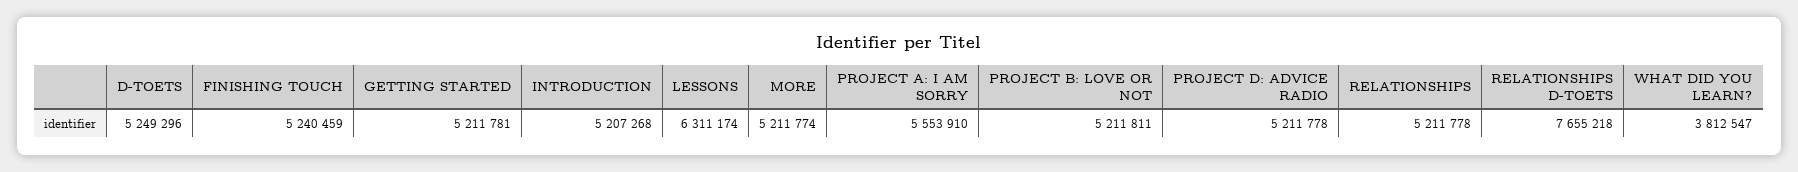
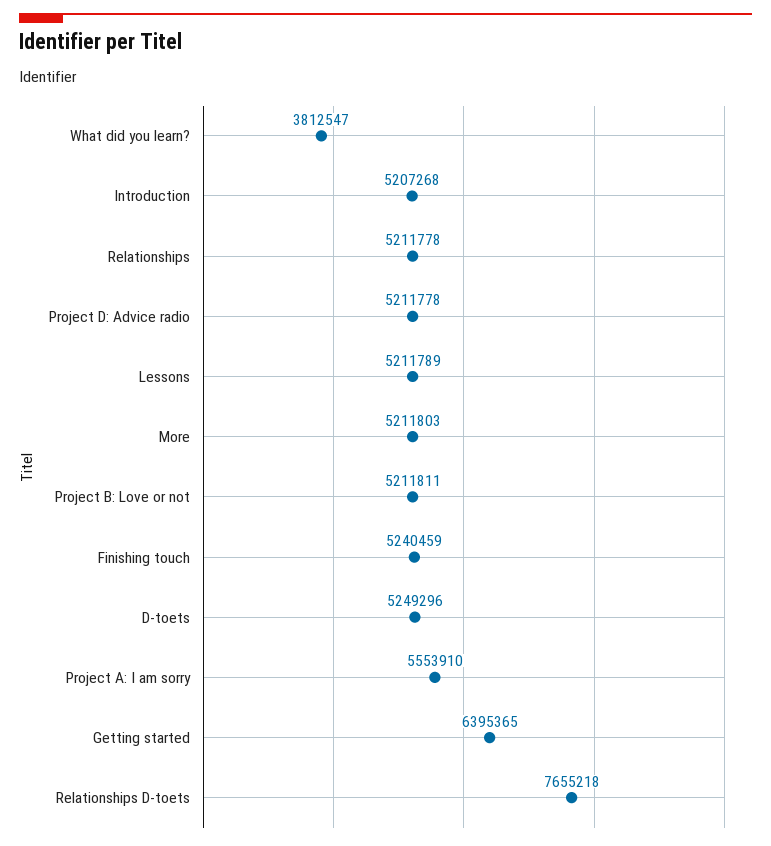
  {
    "D-TOETS": 5249296,
    "FINISHING TOUCH": 5240459,
-   "GETTING STARTED": 5211781,
+   "GETTING STARTED": 6395365,
    "INTRODUCTION": 5207268,
-   "LESSONS": 6311174,
+   "LESSONS": 5211789,
-   "MORE": 5211774,
+   "MORE": 5211803,
    "PROJECT A: I AM SORRY": 5553910,
    "PROJECT B: LOVE OR NOT": 5211811,
    "PROJECT D: ADVICE RADIO": 5211778,
    "RELATIONSHIPS": 5211778,
    "RELATIONSHIPS D-TOETS": 7655218,
    "WHAT DID YOU LEARN?": 3812547
  }

